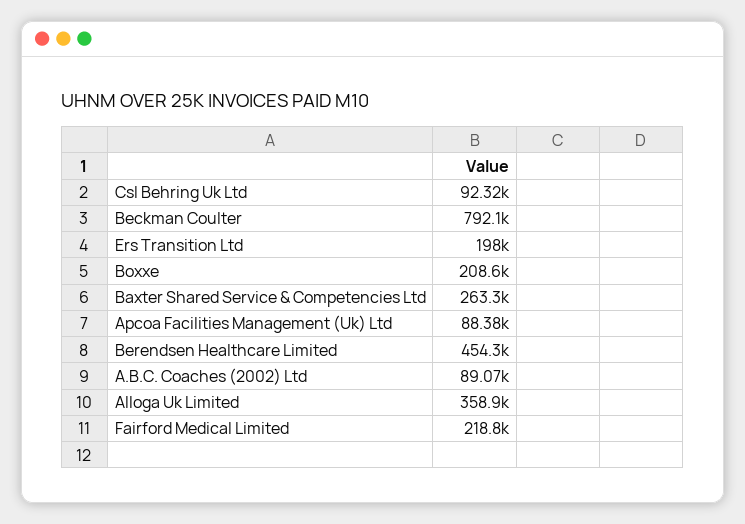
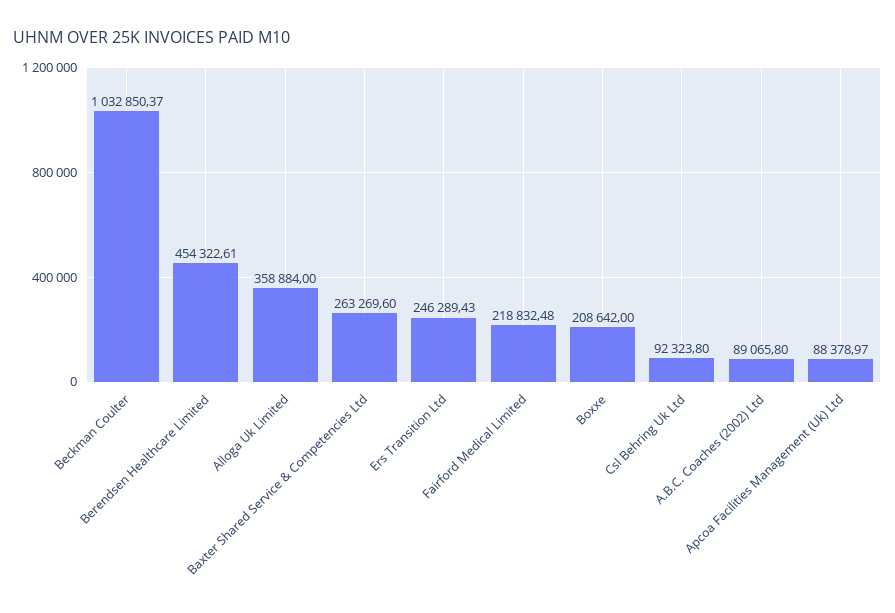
  {
    "Csl Behring Uk Ltd": 92323.8,
-   "Beckman Coulter": 792100,
+   "Beckman Coulter": 1032850.37,
-   "Ers Transition Ltd": 198000,
+   "Ers Transition Ltd": 246289.43,
    "Boxxe": 208642,
    "Baxter Shared Service & Competencies Ltd": 263269.6,
    "Apcoa Facilities Management (Uk) Ltd": 88378.97,
    "Berendsen Healthcare Limited": 454322.61,
    "A.B.C. Coaches (2002) Ltd": 89065.8,
    "Alloga Uk Limited": 358884,
    "Fairford Medical Limited": 218832.48
  }

